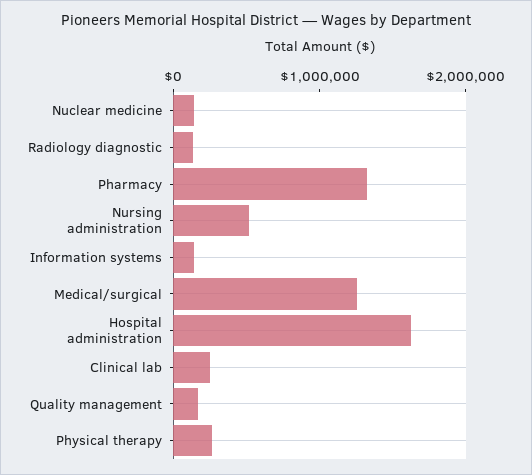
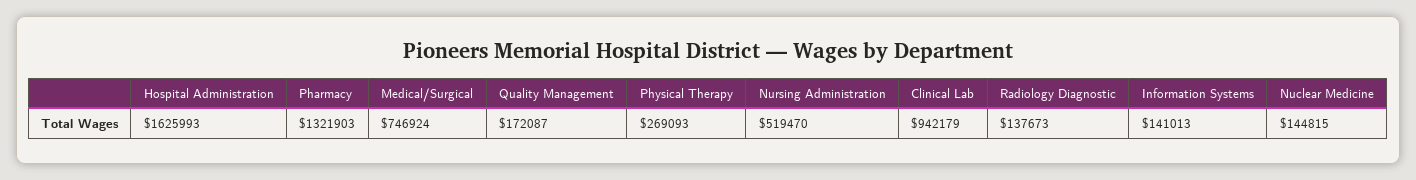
  {
    "Nuclear medicine": 144815,
    "Radiology diagnostic": 137673,
    "Pharmacy": 1321903,
    "Nursing administration": 519470,
    "Information systems": 141013,
-   "Medical/surgical": 1200000,
+   "Medical/surgical": 746924,
    "Hospital administration": 1625993,
-   "Clinical lab": 200000,
+   "Clinical lab": 942179,
    "Quality management": 172087,
    "Physical therapy": 269093
  }

